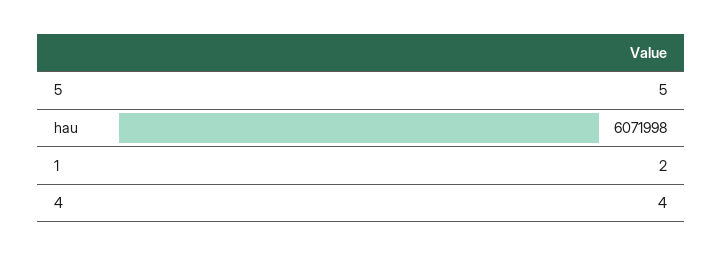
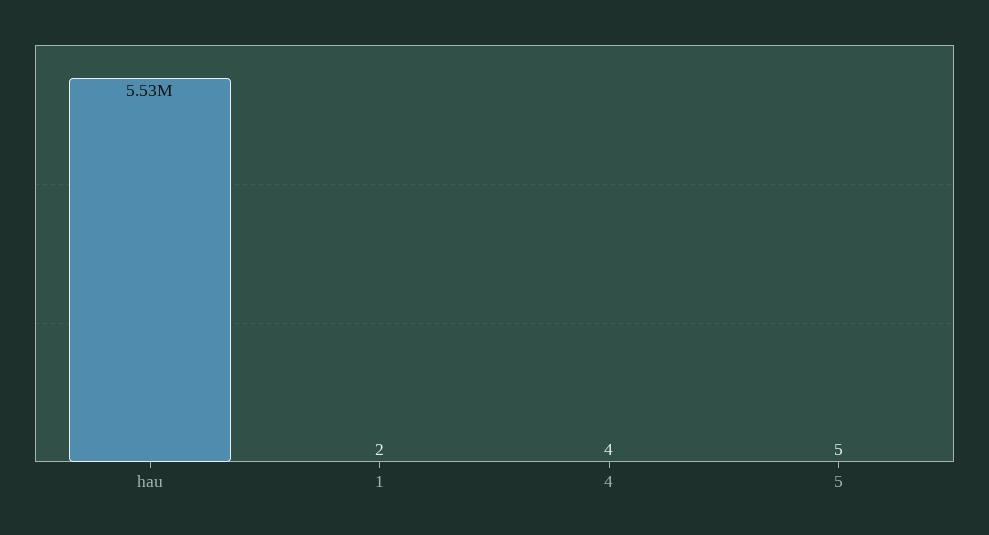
  {
    "5": 5,
-   "hau": 6071998,
+   "hau": 5530000,
    "1": 2,
    "4": 4
  }

